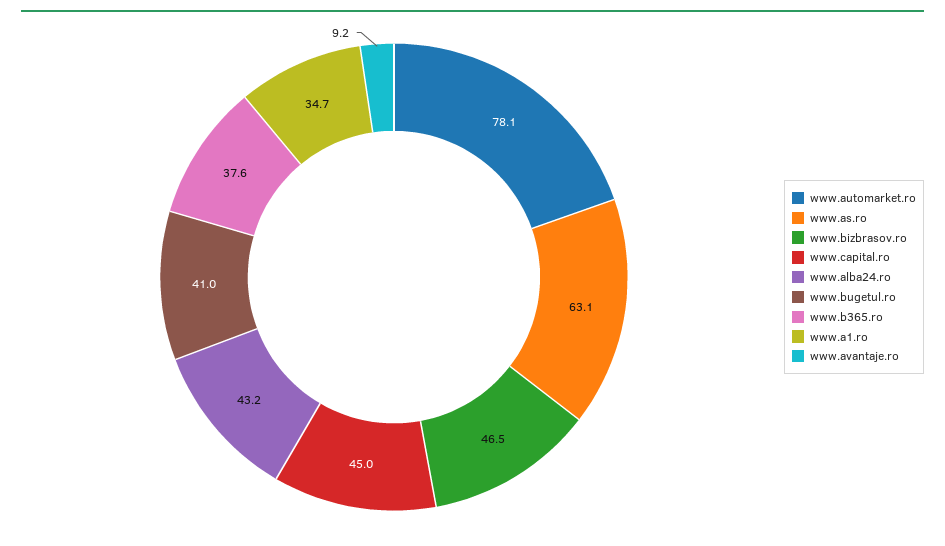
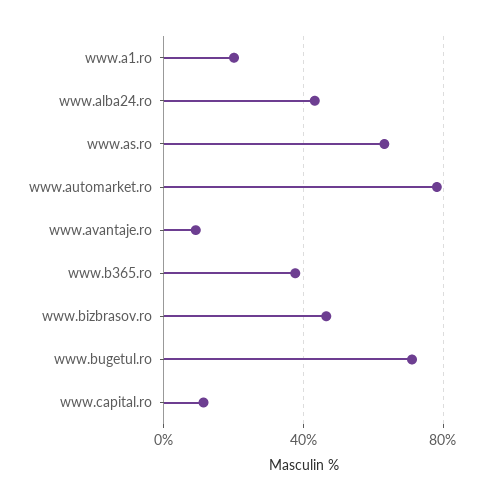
  {
    "www.automarket.ro": 78.1,
    "www.as.ro": 63.1,
    "www.bizbrasov.ro": 46.5,
-   "www.capital.ro": 45,
+   "www.capital.ro": 10,
    "www.alba24.ro": 43.2,
-   "www.bugetul.ro": 41,
+   "www.bugetul.ro": 70,
    "www.b365.ro": 37.6,
-   "www.a1.ro": 34.7,
+   "www.a1.ro": 20,
    "www.avantaje.ro": 9.2
  }

